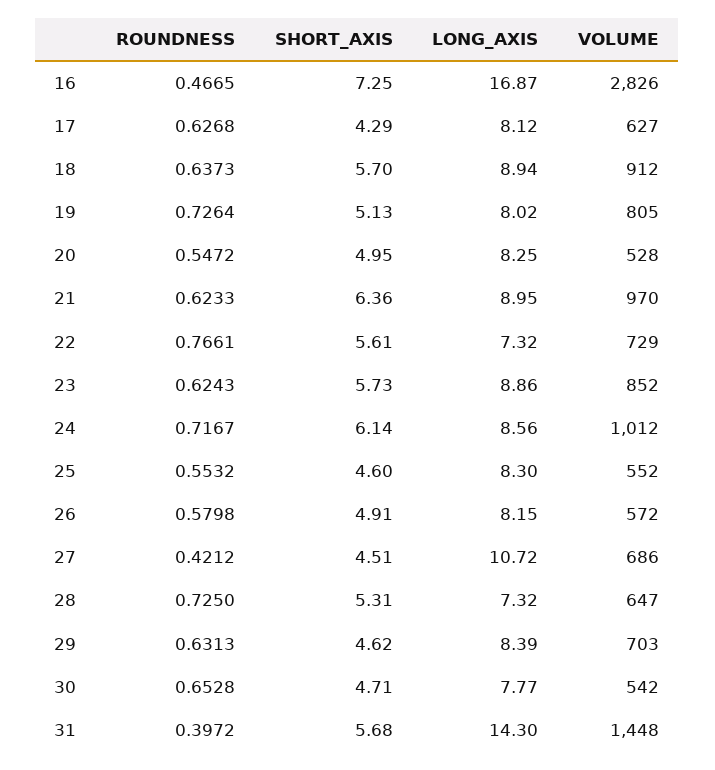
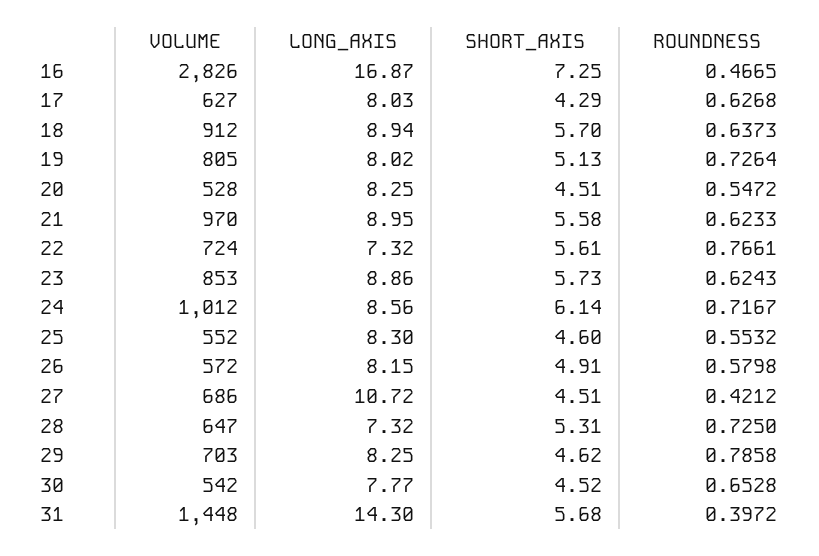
  {
    "ROUNDNESS": {
      "16": 0.4665,
      "17": 0.6268,
      "18": 0.6373,
      "19": 0.7264,
      "20": 0.5472,
      "21": 0.6233,
      "22": 0.7661,
      "23": 0.6243,
      "24": 0.7167,
      "25": 0.5532,
      "26": 0.5798,
      "27": 0.4212,
      "28": 0.725,
-     "29": 0.6313,
+     "29": 0.7858,
      "30": 0.6528,
      "31": 0.3972
    },
    "SHORT_AXIS": {
      "16": 7.25,
      "17": 4.29,
      "18": 5.7,
      "19": 5.13,
-     "20": 4.95,
+     "20": 4.51,
-     "21": 6.36,
+     "21": 5.58,
      "22": 5.61,
      "23": 5.73,
      "24": 6.14,
      "25": 4.6,
      "26": 4.91,
      "27": 4.51,
      "28": 5.31,
      "29": 4.62,
-     "30": 4.71,
+     "30": 4.52,
      "31": 5.68
    },
    "LONG_AXIS": {
      "16": 16.87,
-     "17": 8.12,
+     "17": 8.03,
      "18": 8.94,
      "19": 8.02,
      "20": 8.25,
      "21": 8.95,
      "22": 7.32,
      "23": 8.86,
      "24": 8.56,
      "25": 8.3,
      "26": 8.15,
      "27": 10.72,
      "28": 7.32,
-     "29": 8.39,
+     "29": 8.25,
      "30": 7.77,
      "31": 14.3
    },
    "VOLUME": {
      "16": 2826,
      "17": 627,
      "18": 912,
      "19": 805,
      "20": 528,
      "21": 970,
-     "22": 729,
+     "22": 724,
-     "23": 852,
+     "23": 853,
      "24": 1012,
      "25": 552,
      "26": 572,
      "27": 686,
      "28": 647,
      "29": 703,
      "30": 542,
      "31": 1448
    }
  }

